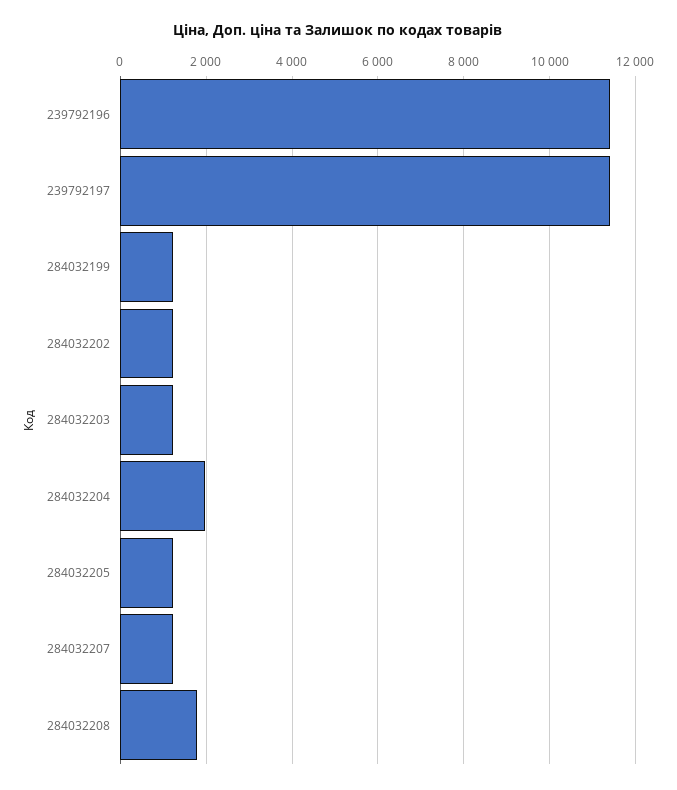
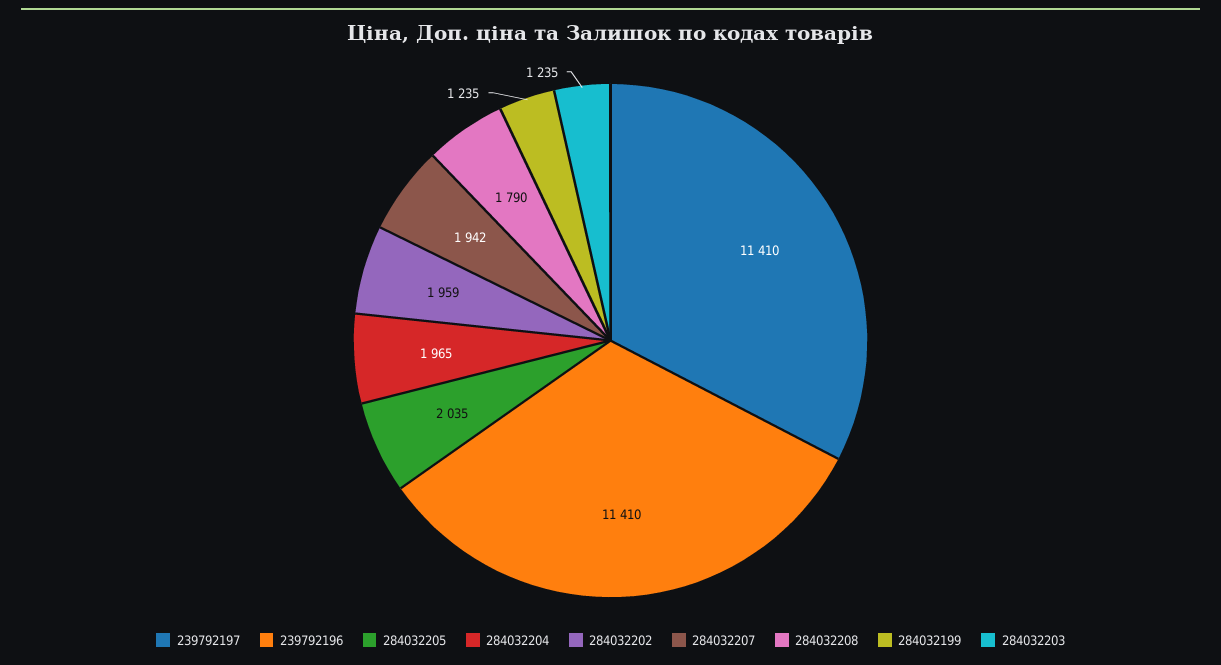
  {
    "239792196": 11410,
    "239792197": 11410,
    "284032199": 1235,
-   "284032202": 1200,
+   "284032202": 1959,
    "284032203": 1235,
    "284032204": 1965,
-   "284032205": 1200,
+   "284032205": 2035,
-   "284032207": 1200,
+   "284032207": 1942,
    "284032208": 1790
  }

